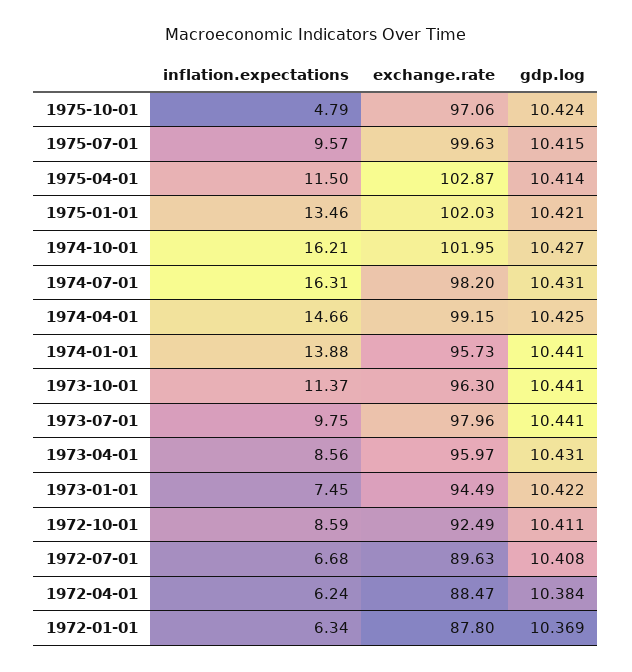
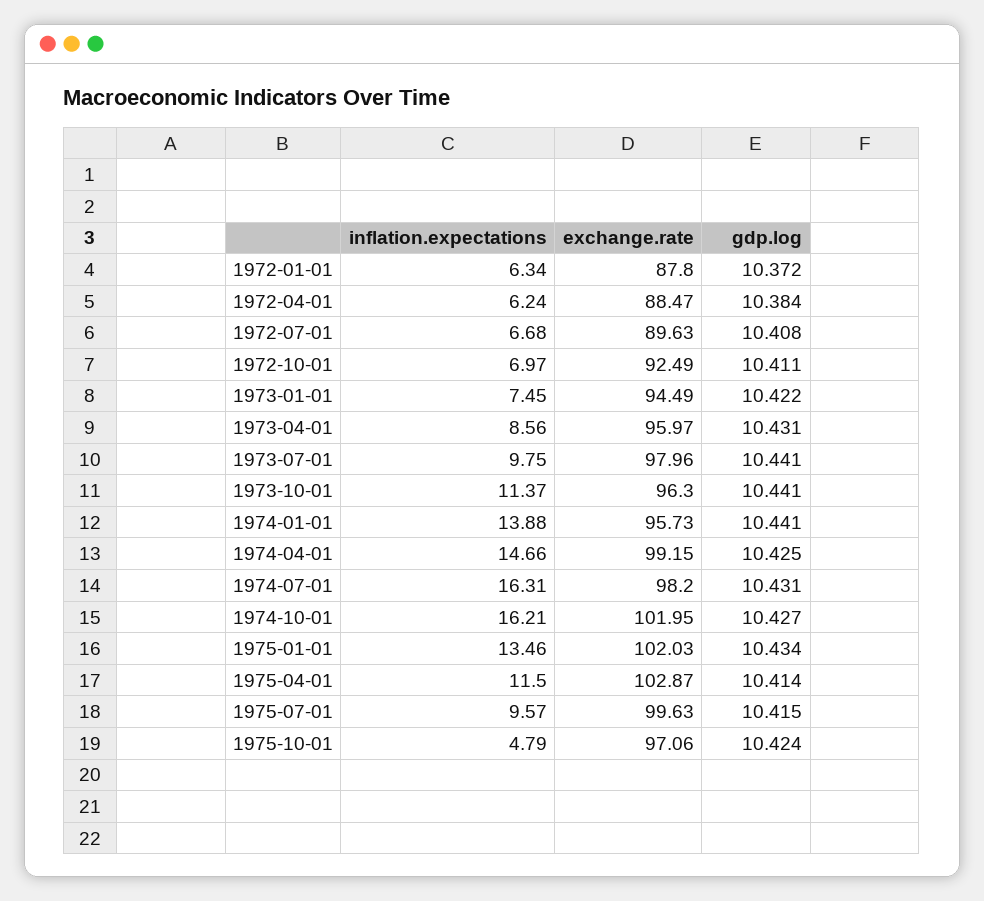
  {
    "inflation.expectations": {
      "1975-10-01": 4.79,
      "1975-07-01": 9.57,
      "1975-04-01": 11.5,
      "1975-01-01": 13.46,
      "1974-10-01": 16.21,
      "1974-07-01": 16.31,
      "1974-04-01": 14.66,
      "1974-01-01": 13.88,
      "1973-10-01": 11.37,
      "1973-07-01": 9.75,
      "1973-04-01": 8.56,
      "1973-01-01": 7.45,
-     "1972-10-01": 8.59,
+     "1972-10-01": 6.97,
      "1972-07-01": 6.68,
      "1972-04-01": 6.24,
      "1972-01-01": 6.34
    },
    "exchange.rate": {
      "1975-10-01": 97.06,
      "1975-07-01": 99.63,
      "1975-04-01": 102.87,
      "1975-01-01": 102.03,
      "1974-10-01": 101.95,
      "1974-07-01": 98.2,
      "1974-04-01": 99.15,
      "1974-01-01": 95.73,
      "1973-10-01": 96.3,
      "1973-07-01": 97.96,
      "1973-04-01": 95.97,
      "1973-01-01": 94.49,
      "1972-10-01": 92.49,
      "1972-07-01": 89.63,
      "1972-04-01": 88.47,
      "1972-01-01": 87.8
    },
    "gdp.log": {
      "1975-10-01": 10.424,
      "1975-07-01": 10.415,
      "1975-04-01": 10.414,
-     "1975-01-01": 10.421,
+     "1975-01-01": 10.434,
      "1974-10-01": 10.427,
      "1974-07-01": 10.431,
      "1974-04-01": 10.425,
      "1974-01-01": 10.441,
      "1973-10-01": 10.441,
      "1973-07-01": 10.441,
      "1973-04-01": 10.431,
      "1973-01-01": 10.422,
      "1972-10-01": 10.411,
      "1972-07-01": 10.408,
      "1972-04-01": 10.384,
-     "1972-01-01": 10.369
+     "1972-01-01": 10.372
    }
  }

